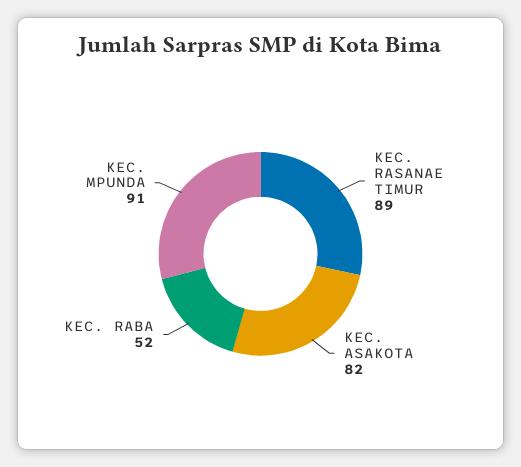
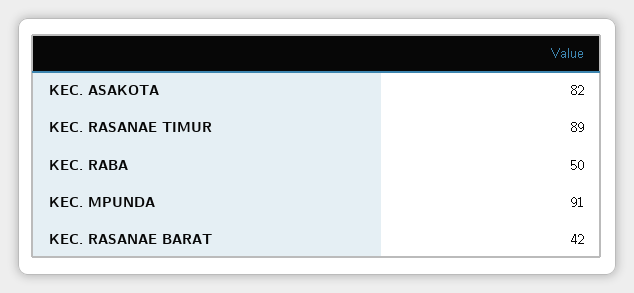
  {
    "KEC. RASANAE TIMUR": 89,
    "KEC. ASAKOTA": 82,
-   "KEC. RABA": 52,
+   "KEC. RABA": 50,
-   "KEC. MPUNDA": 91
+   "KEC. MPUNDA": 91,
+   "KEC. RASANAE BARAT": 42
  }

